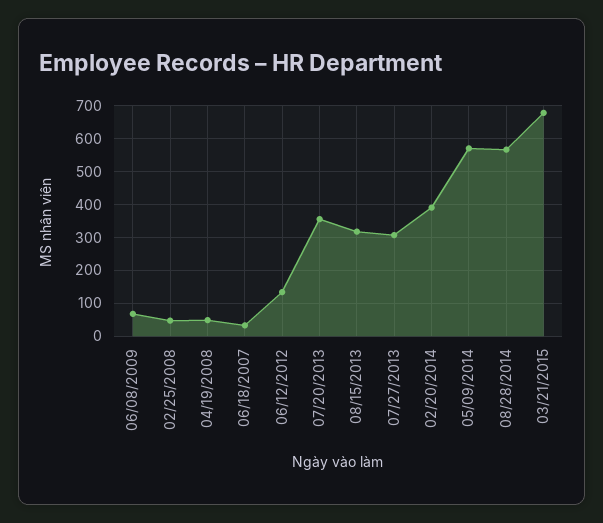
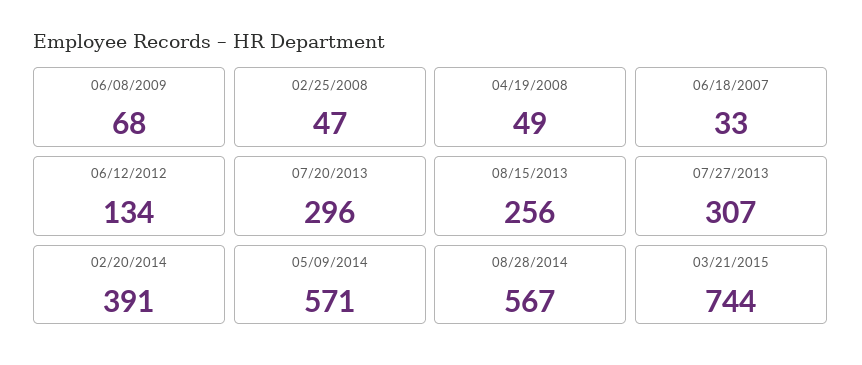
  {
    "06/08/2009": 68,
    "02/25/2008": 47,
    "04/19/2008": 49,
    "06/18/2007": 33,
    "06/12/2012": 134,
-   "07/20/2013": 360,
+   "07/20/2013": 296,
-   "08/15/2013": 320,
+   "08/15/2013": 256,
    "07/27/2013": 307,
    "02/20/2014": 391,
    "05/09/2014": 571,
    "08/28/2014": 567,
-   "03/21/2015": 680
+   "03/21/2015": 744
  }

